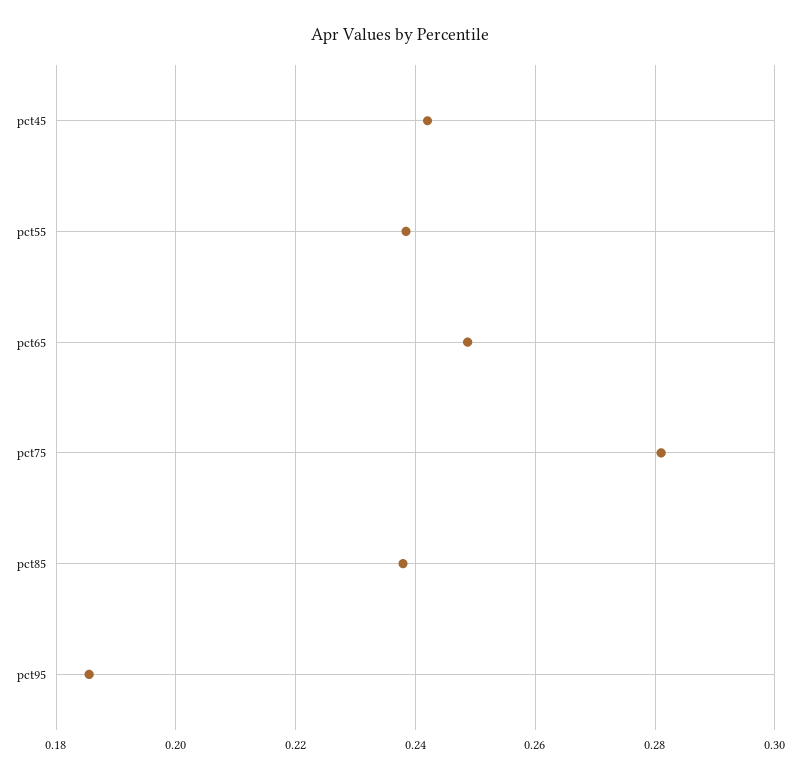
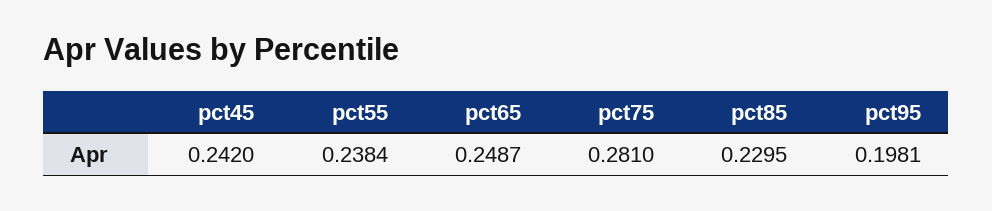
  {
    "pct45": 0.242,
    "pct55": 0.2384,
    "pct65": 0.2487,
    "pct75": 0.281,
-   "pct85": 0.238,
+   "pct85": 0.2295,
-   "pct95": 0.186
+   "pct95": 0.1981
  }

